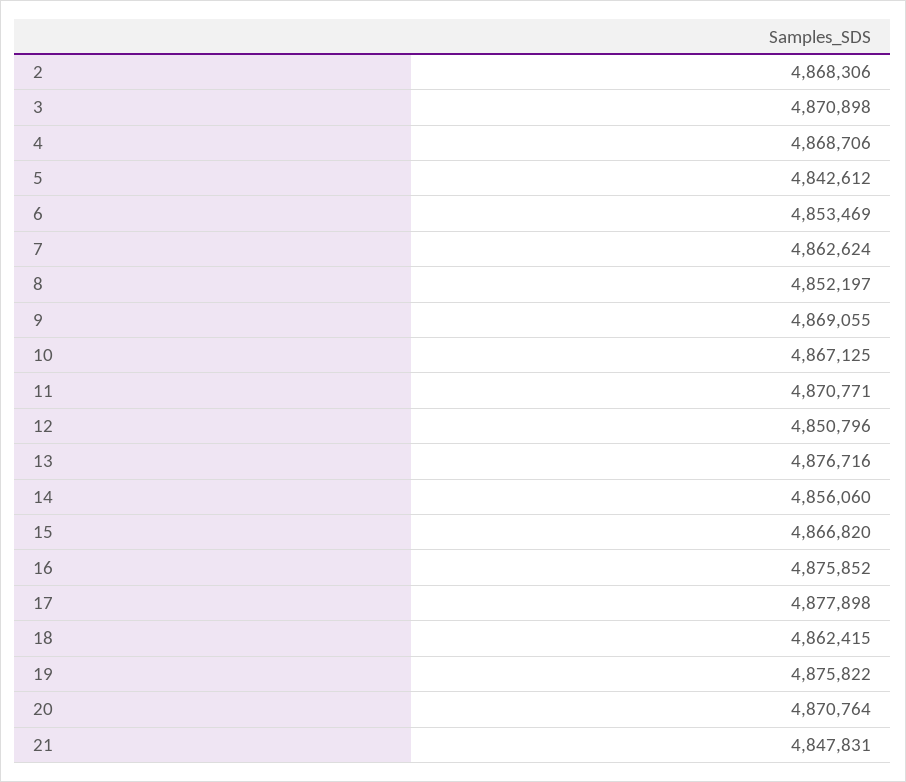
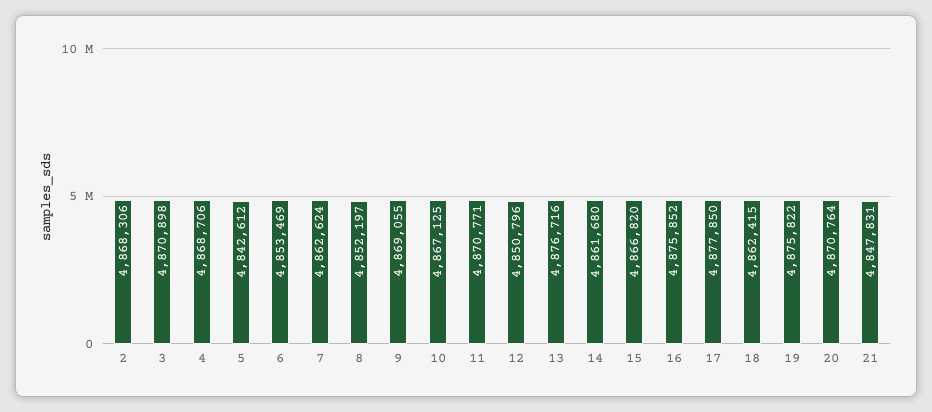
  {
    "2": 4868306,
    "3": 4870898,
    "4": 4868706,
    "5": 4842612,
    "6": 4853469,
    "7": 4862624,
    "8": 4852197,
    "9": 4869055,
    "10": 4867125,
    "11": 4870771,
    "12": 4850796,
    "13": 4876716,
-   "14": 4856060,
+   "14": 4861680,
    "15": 4866820,
    "16": 4875852,
-   "17": 4877898,
+   "17": 4877850,
    "18": 4862415,
    "19": 4875822,
    "20": 4870764,
    "21": 4847831
  }

